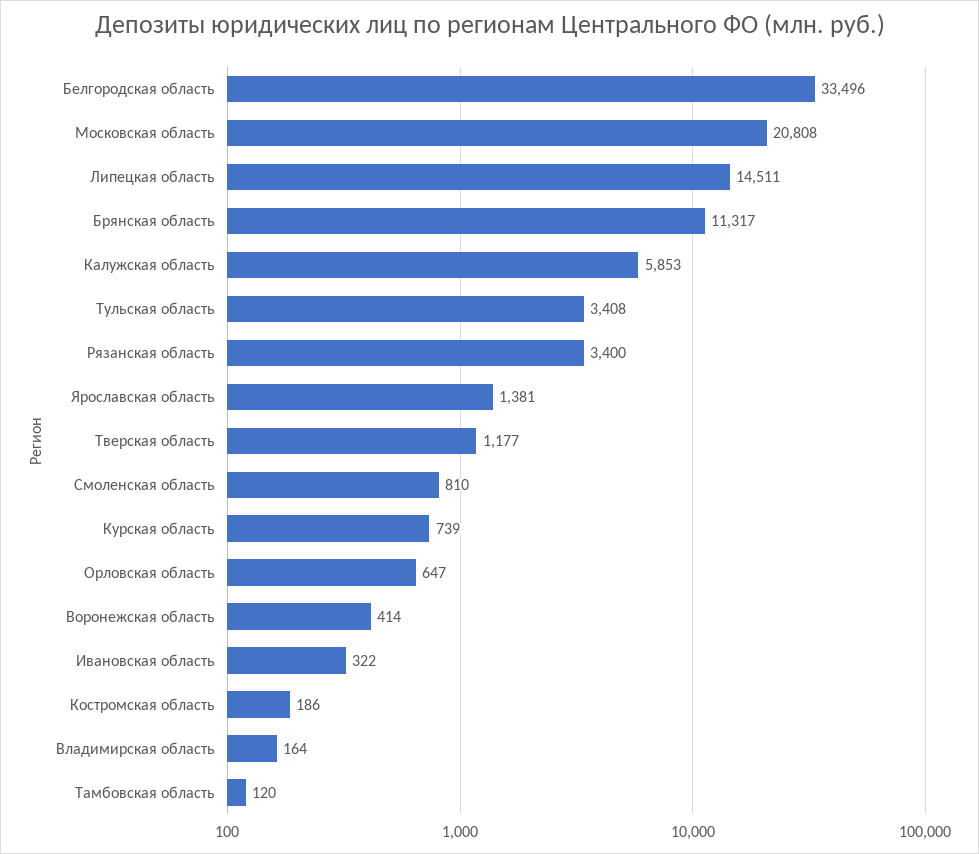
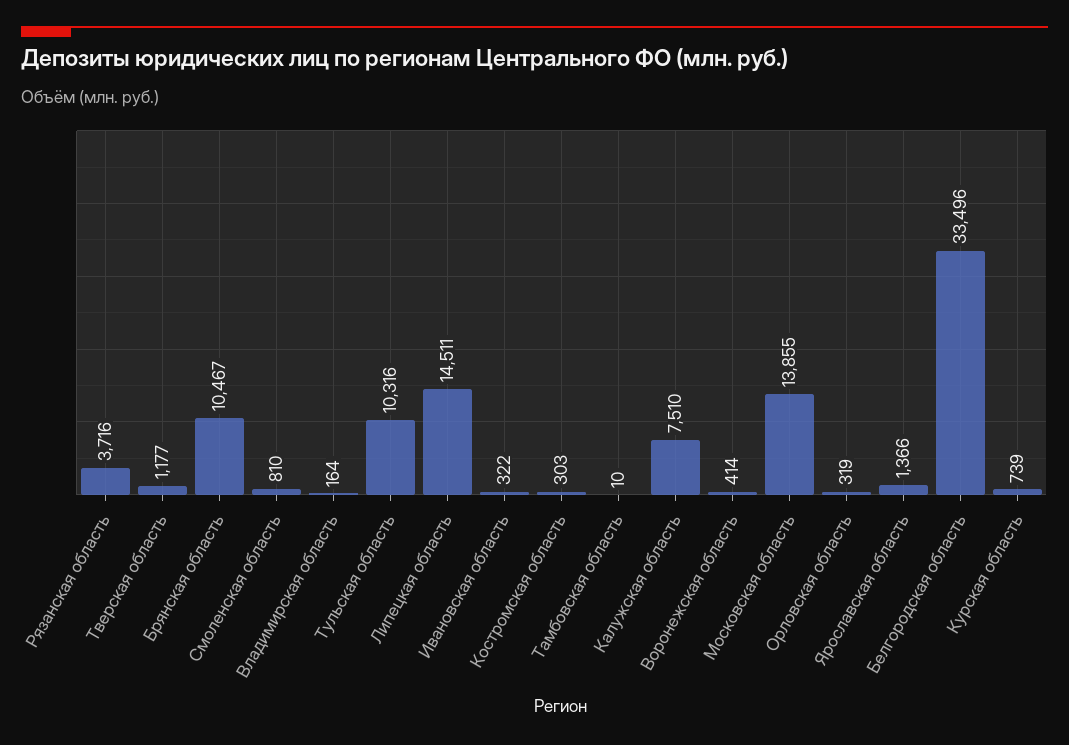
  {
    "Белгородская область": 33496,
-   "Московская область": 20808,
+   "Московская область": 13855,
    "Липецкая область": 14511,
-   "Брянская область": 11317,
+   "Брянская область": 10467,
-   "Калужская область": 5853,
+   "Калужская область": 7510,
-   "Тульская область": 3408,
+   "Тульская область": 10316,
-   "Рязанская область": 3400,
+   "Рязанская область": 3716,
-   "Ярославская область": 1381,
+   "Ярославская область": 1366,
    "Тверская область": 1177,
    "Смоленская область": 810,
    "Курская область": 739,
-   "Орловская область": 647,
+   "Орловская область": 319,
    "Воронежская область": 414,
    "Ивановская область": 322,
-   "Костромская область": 186,
+   "Костромская область": 303,
    "Владимирская область": 164,
-   "Тамбовская область": 120
+   "Тамбовская область": 10
  }

